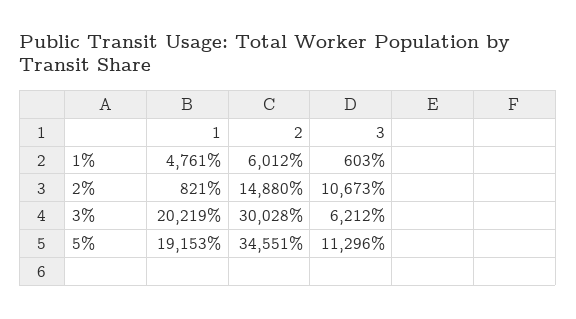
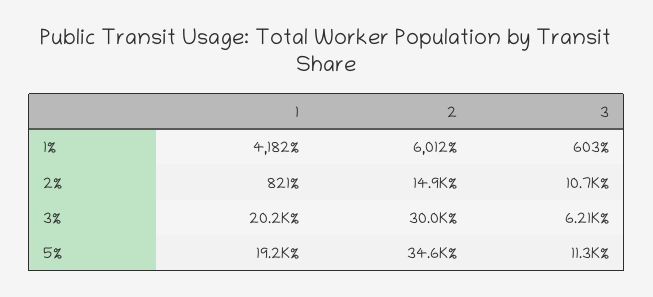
  {
    "1": {
-     "1%": 4761,
+     "1%": 4182,
      "2%": 821,
      "3%": 20219,
      "5%": 19153
    },
    "2": {
      "1%": 6012,
      "2%": 14880,
      "3%": 30028,
      "5%": 34551
    },
    "3": {
      "1%": 603,
      "2%": 10673,
      "3%": 6212,
      "5%": 11296
    }
  }

